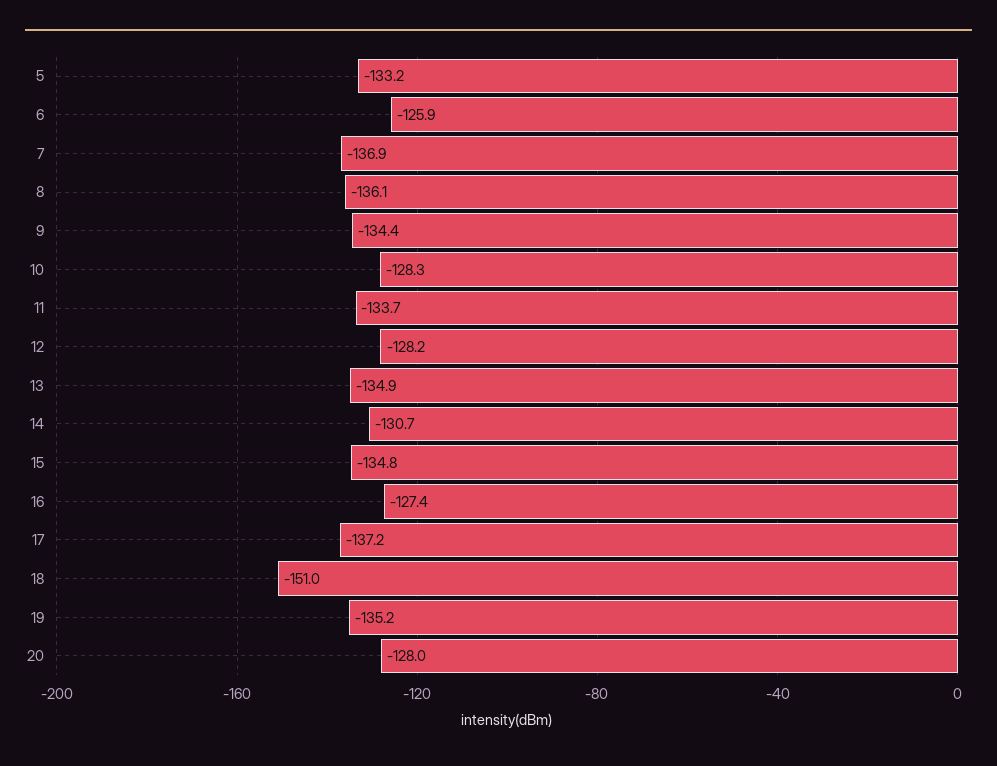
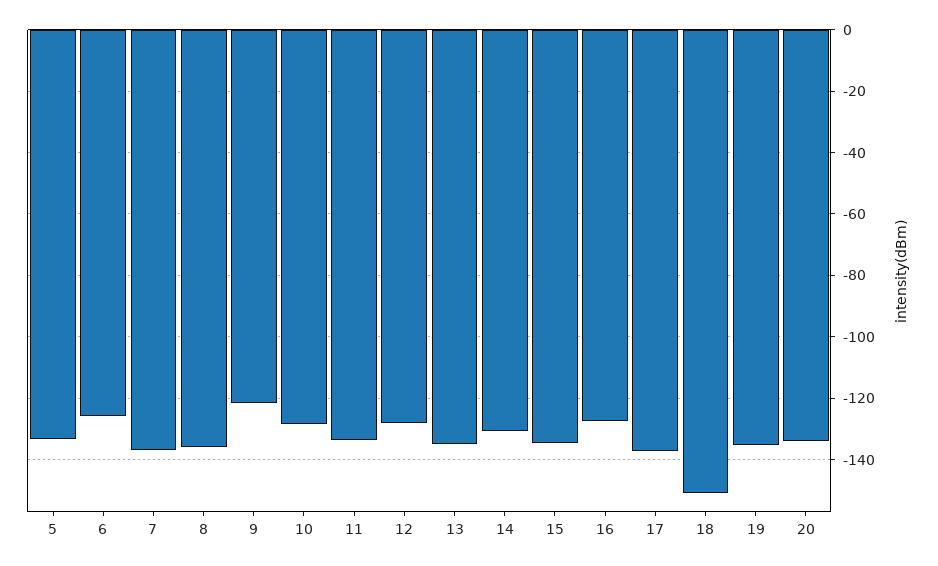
  {
    "5": -133.2,
    "6": -125.9,
    "7": -136.9,
    "8": -136.1,
-   "9": -134.4,
+   "9": -122,
    "10": -128.3,
    "11": -133.7,
    "12": -128.2,
    "13": -134.9,
    "14": -130.7,
    "15": -134.8,
    "16": -127.4,
    "17": -137.2,
    "18": -151,
    "19": -135.2,
-   "20": -128
+   "20": -134
  }

